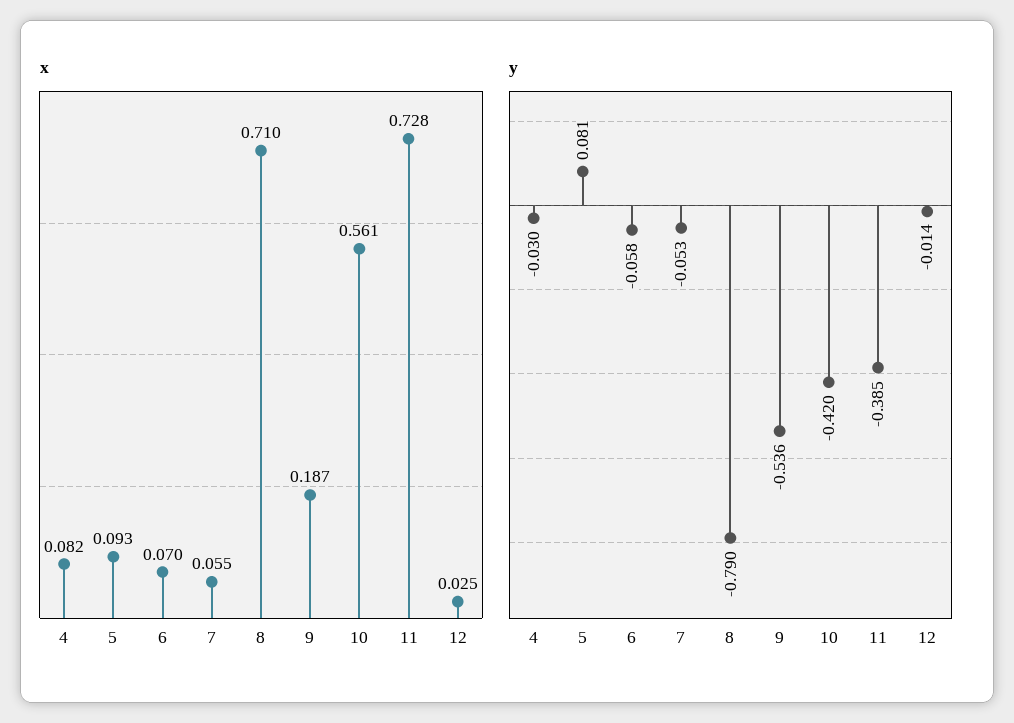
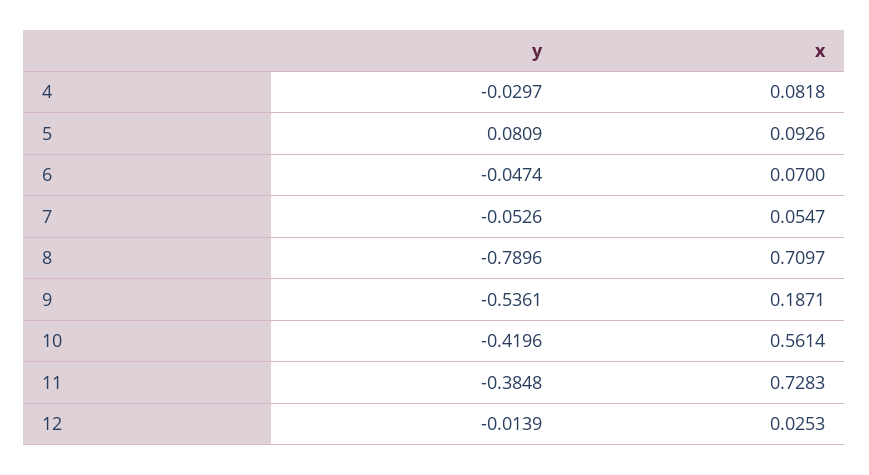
  {
    "x": {
      "4": 0.0818,
      "5": 0.0926,
      "6": 0.07,
      "7": 0.0547,
      "8": 0.7097,
      "9": 0.1871,
      "10": 0.5614,
      "11": 0.7283,
      "12": 0.0253
    },
    "y": {
      "4": -0.0297,
      "5": 0.0809,
-     "6": -0.058,
+     "6": -0.0474,
      "7": -0.0526,
      "8": -0.7896,
      "9": -0.5361,
      "10": -0.4196,
      "11": -0.3848,
      "12": -0.0139
    }
  }

